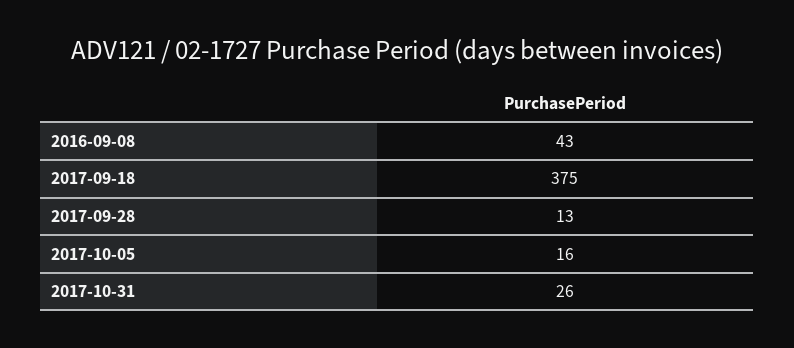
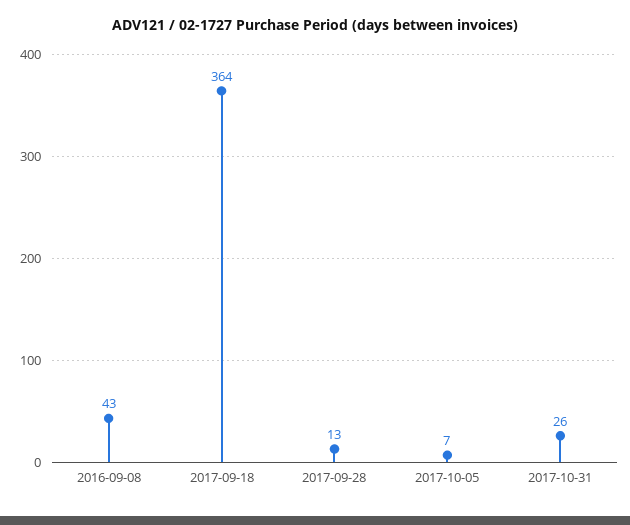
  {
    "2016-09-08": 43,
-   "2017-09-18": 375,
+   "2017-09-18": 364,
    "2017-09-28": 13,
-   "2017-10-05": 16,
+   "2017-10-05": 7,
    "2017-10-31": 26
  }

